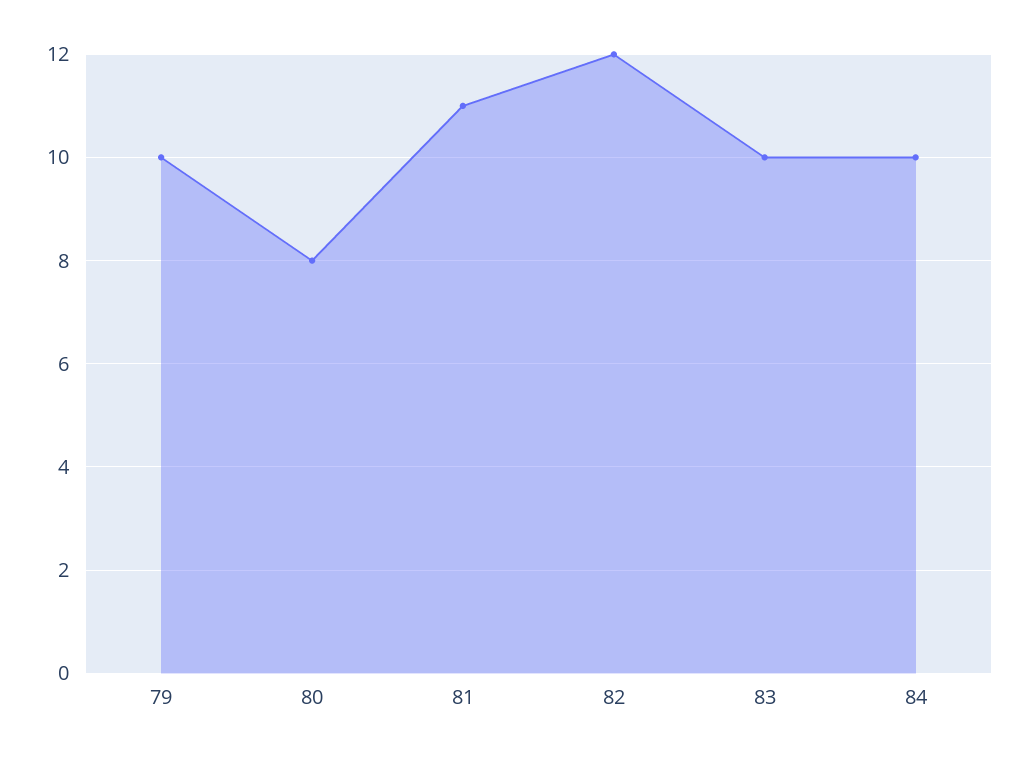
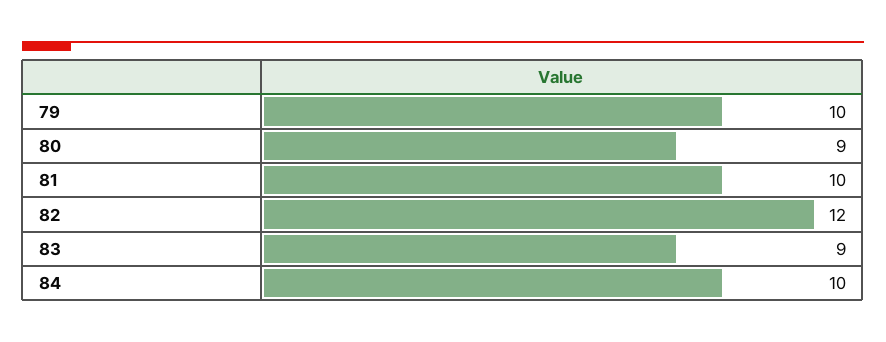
  {
    "79": 10,
-   "80": 8,
+   "80": 9,
-   "81": 11,
+   "81": 10,
    "82": 12,
-   "83": 10,
+   "83": 9,
    "84": 10
  }

